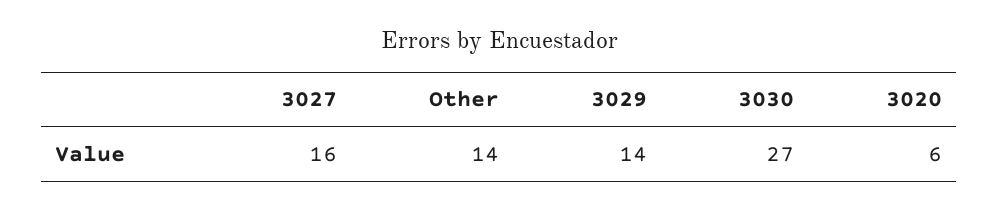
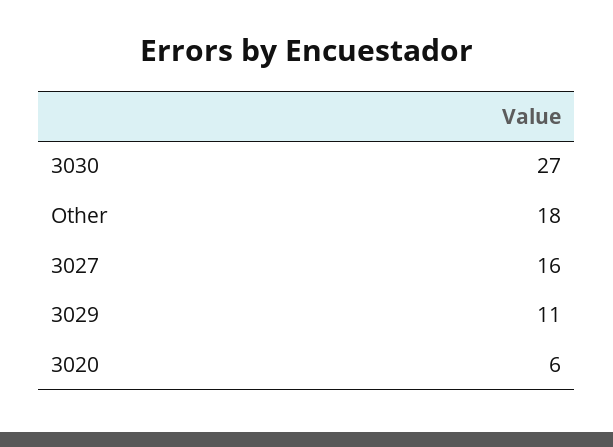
  {
    "3027": 16,
-   "Other": 14,
+   "Other": 18,
-   "3029": 14,
+   "3029": 11,
    "3030": 27,
    "3020": 6
  }

